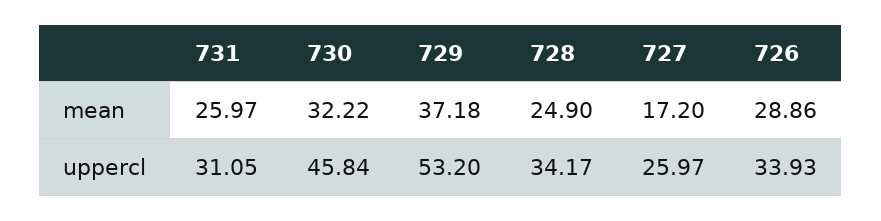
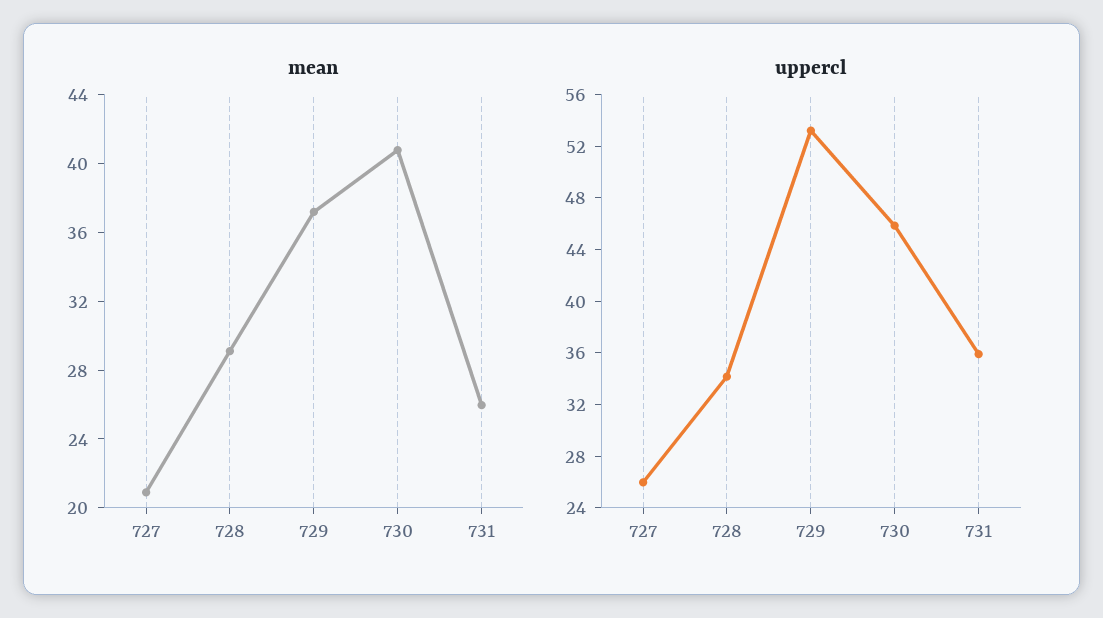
  {
    "mean": {
      "731": 25.97,
-     "730": 32.22,
+     "730": 41,
      "729": 37.18,
-     "728": 24.9,
+     "728": 29,
-     "727": 17.2,
+     "727": 21
-     "726": 28.86
    },
    "uppercl": {
-     "731": 31.05,
+     "731": 36,
      "730": 45.84,
      "729": 53.2,
      "728": 34.17,
-     "727": 25.97,
+     "727": 25.97
-     "726": 33.93
    }
  }

